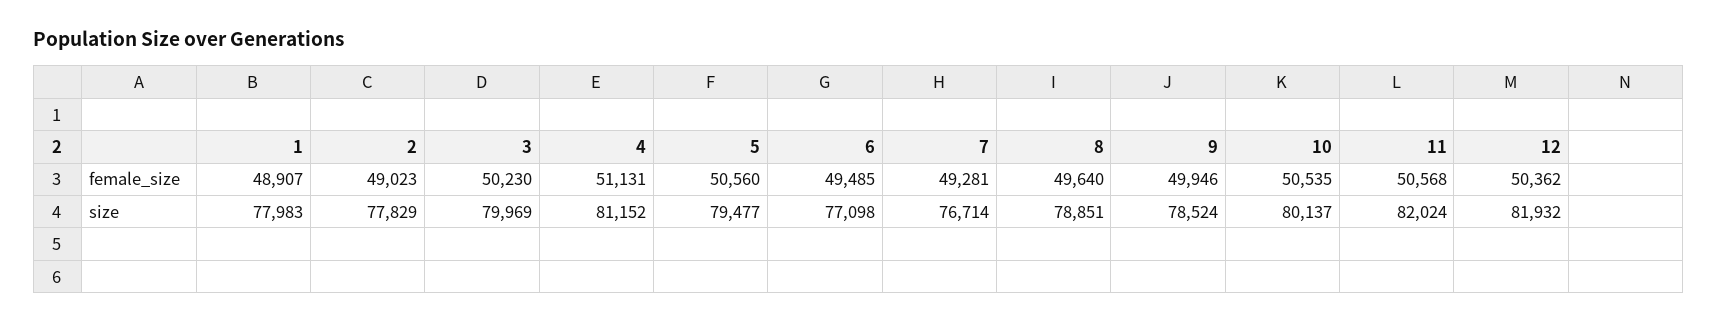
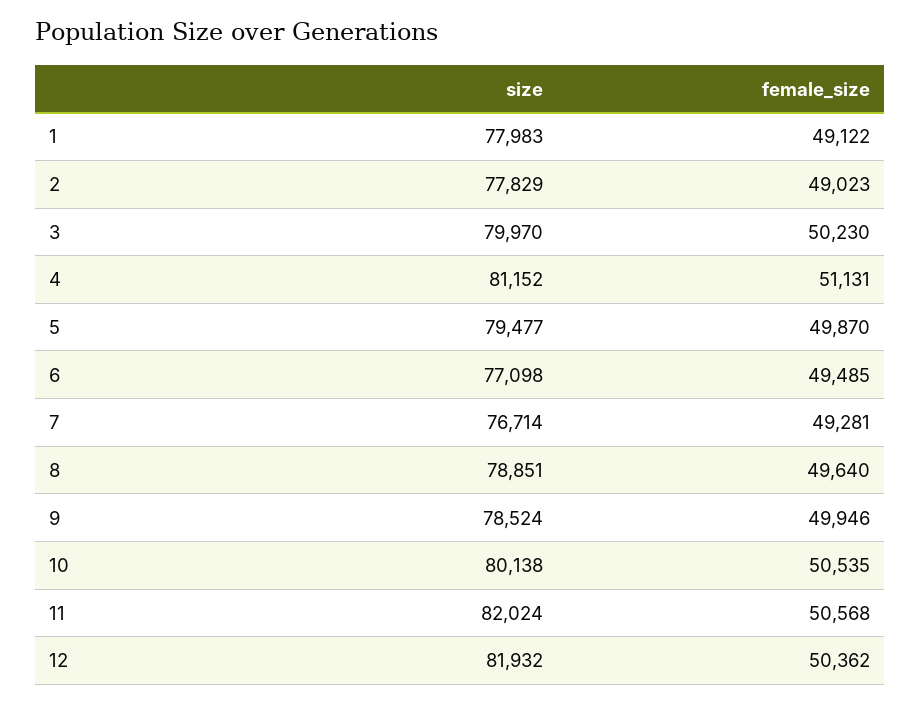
  {
    "1": {
-     "female_size": 48907,
+     "female_size": 49122,
      "size": 77983
    },
    "2": {
      "female_size": 49023,
      "size": 77829
    },
    "3": {
      "female_size": 50230,
-     "size": 79969
+     "size": 79970
    },
    "4": {
      "female_size": 51131,
      "size": 81152
    },
    "5": {
-     "female_size": 50560,
+     "female_size": 49870,
      "size": 79477
    },
    "6": {
      "female_size": 49485,
      "size": 77098
    },
    "7": {
      "female_size": 49281,
      "size": 76714
    },
    "8": {
      "female_size": 49640,
      "size": 78851
    },
    "9": {
      "female_size": 49946,
      "size": 78524
    },
    "10": {
      "female_size": 50535,
-     "size": 80137
+     "size": 80138
    },
    "11": {
      "female_size": 50568,
      "size": 82024
    },
    "12": {
      "female_size": 50362,
      "size": 81932
    }
  }

